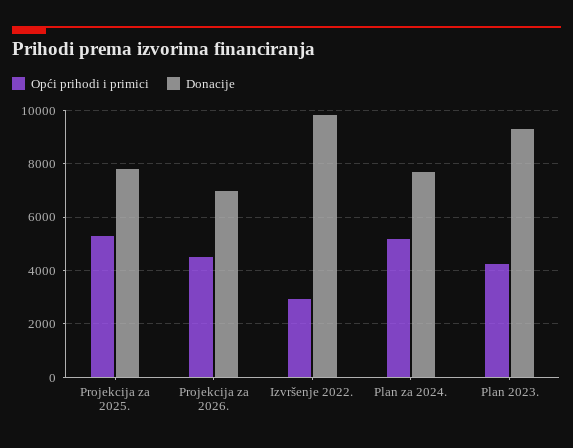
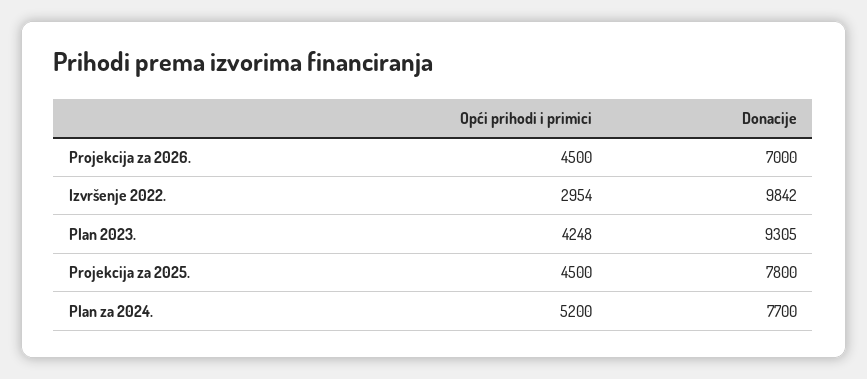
  {
    "Opći prihodi i primici": {
-     "Projekcija za 2025.": 5250,
+     "Projekcija za 2025.": 4500,
      "Projekcija za 2026.": 4500,
      "Izvršenje 2022.": 2954,
      "Plan za 2024.": 5200,
      "Plan 2023.": 4248
    },
    "Donacije": {
      "Projekcija za 2025.": 7800,
      "Projekcija za 2026.": 7000,
      "Izvršenje 2022.": 9842,
      "Plan za 2024.": 7700,
      "Plan 2023.": 9305
    }
  }

